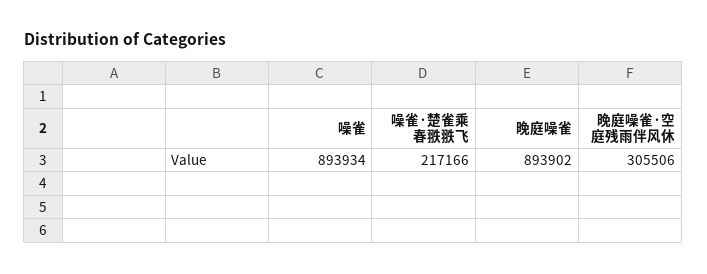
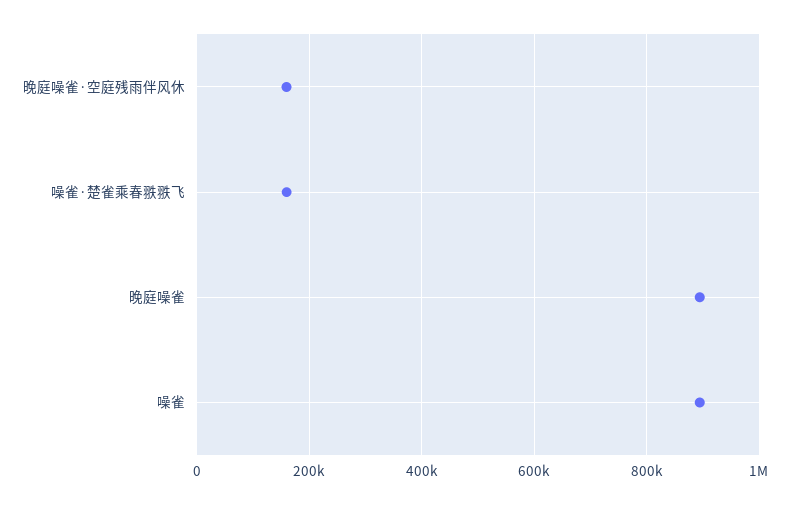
  {
    "噪雀": 893934,
-   "噪雀·楚雀乘春翐翐飞": 217166,
+   "噪雀·楚雀乘春翐翐飞": 160000,
    "晚庭噪雀": 893902,
-   "晚庭噪雀·空庭残雨伴风休": 305506
+   "晚庭噪雀·空庭残雨伴风休": 160000
  }

